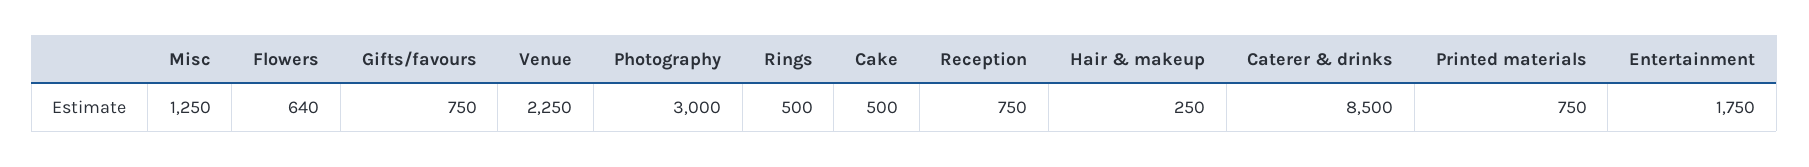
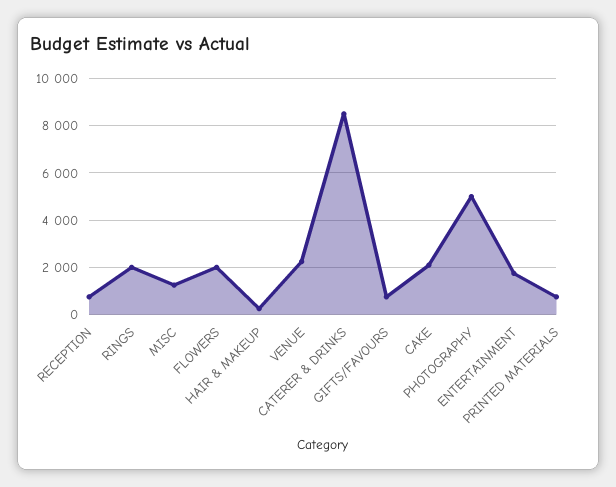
  {
    "Misc": 1250,
-   "Flowers": 640,
+   "Flowers": 2000,
    "Gifts/favours": 750,
    "Venue": 2250,
-   "Photography": 3000,
+   "Photography": 5000,
-   "Rings": 500,
+   "Rings": 2000,
-   "Cake": 500,
+   "Cake": 2000,
    "Reception": 750,
    "Hair & makeup": 250,
    "Caterer & drinks": 8500,
    "Printed materials": 750,
    "Entertainment": 1750
  }

